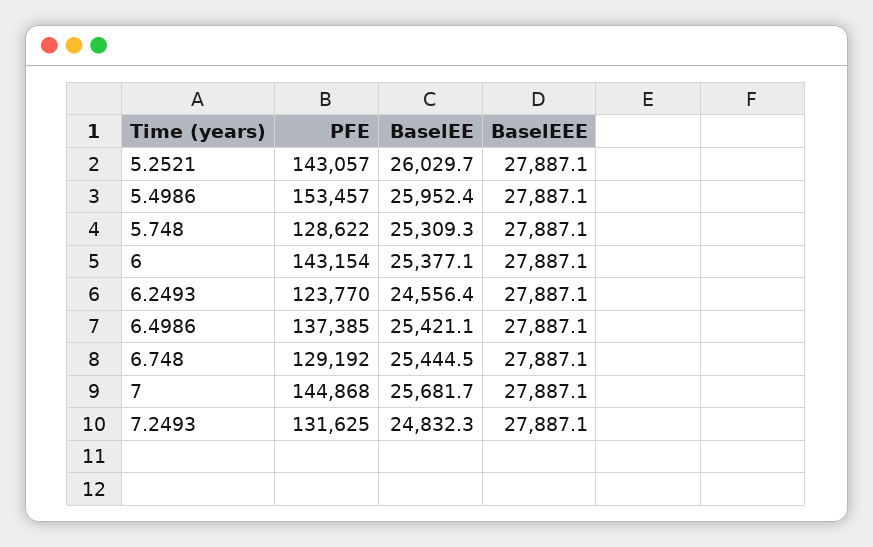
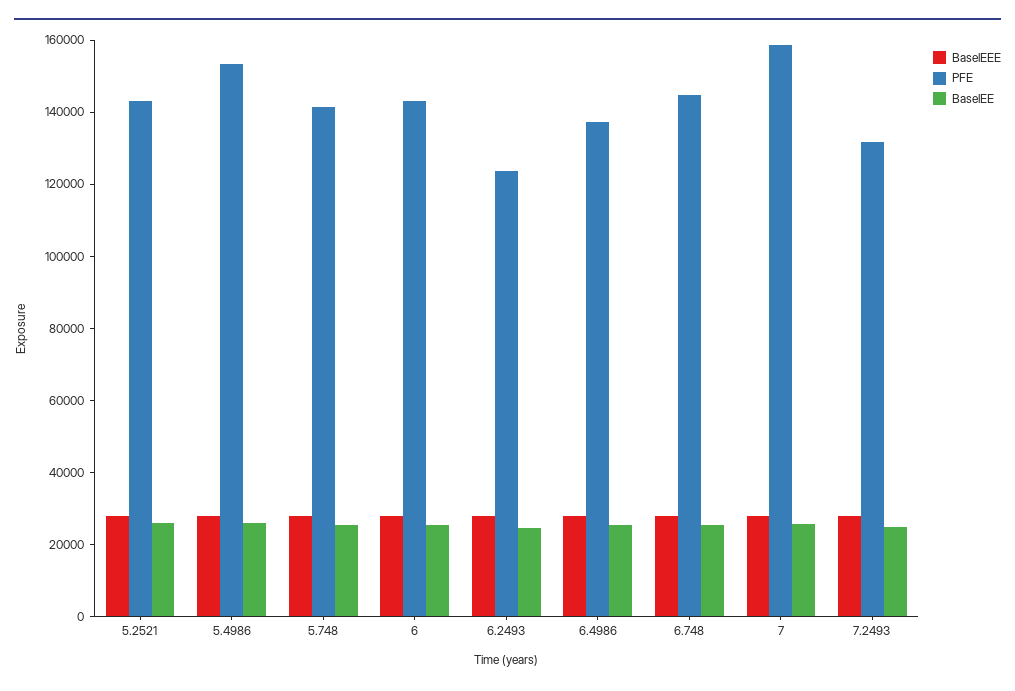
  {
    "PFE": {
      "5.2521": 143057,
      "5.4986": 153457,
-     "5.748": 128622,
+     "5.748": 140000,
      "6": 143154,
      "6.2493": 123770,
      "6.4986": 137385,
-     "6.748": 129192,
+     "6.748": 145000,
-     "7": 144868,
+     "7": 160000,
      "7.2493": 131625
    },
    "BaselEE": {
      "5.2521": 26029.7,
      "5.4986": 25952.4,
      "5.748": 25309.3,
      "6": 25377.1,
      "6.2493": 24556.4,
      "6.4986": 25421.1,
      "6.748": 25444.5,
      "7": 25681.7,
      "7.2493": 24832.3
    },
    "BaselEEE": {
      "5.2521": 27887.1,
      "5.4986": 27887.1,
      "5.748": 27887.1,
      "6": 27887.1,
      "6.2493": 27887.1,
      "6.4986": 27887.1,
      "6.748": 27887.1,
      "7": 27887.1,
      "7.2493": 27887.1
    }
  }

